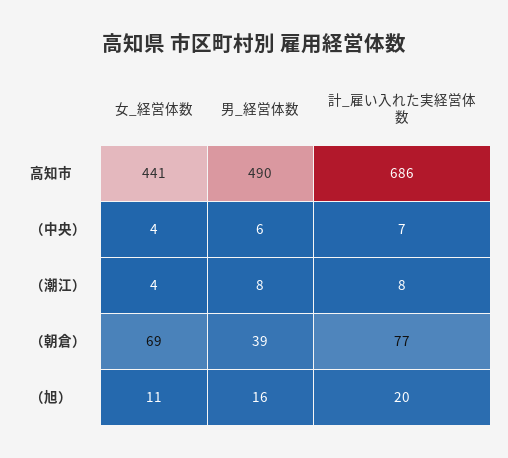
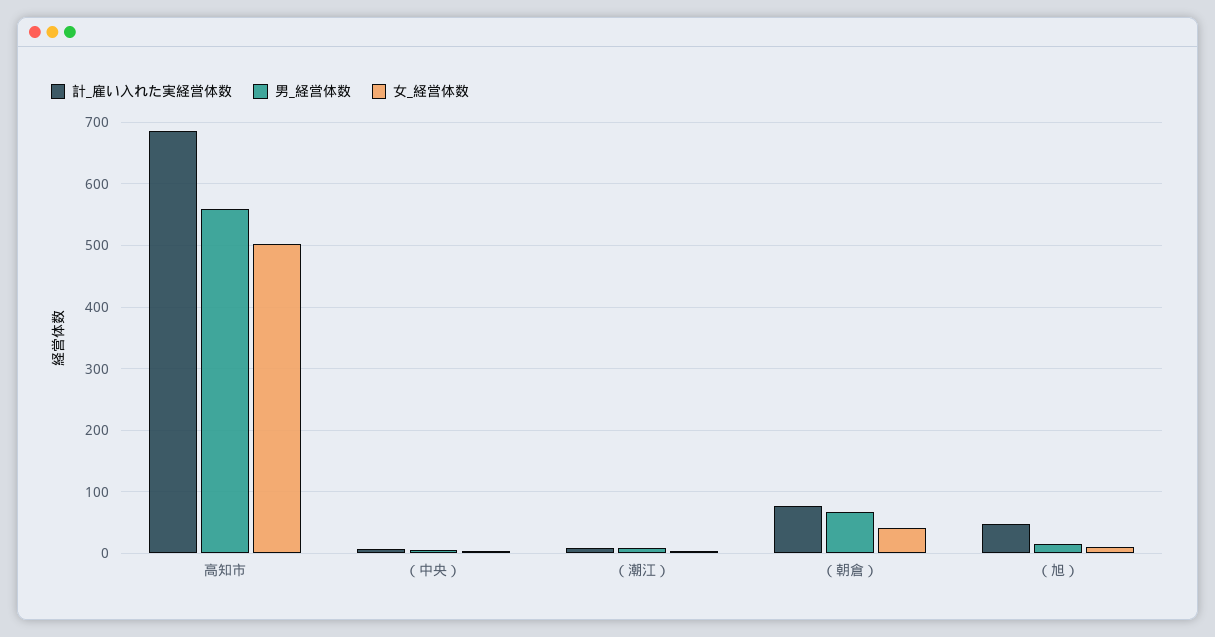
  {
    "女_経営体数": {
-     "高知市": 441,
+     "高知市": 500,
      "（中央）": 4,
      "（潮江）": 4,
-     "（朝倉）": 69,
+     "（朝倉）": 40,
      "（旭）": 11
    },
    "男_経営体数": {
-     "高知市": 490,
+     "高知市": 560,
      "（中央）": 6,
      "（潮江）": 8,
-     "（朝倉）": 39,
+     "（朝倉）": 70,
      "（旭）": 16
    },
    "計_雇い入れた実経営体数": {
      "高知市": 686,
      "（中央）": 7,
      "（潮江）": 8,
      "（朝倉）": 77,
-     "（旭）": 20
+     "（旭）": 50
    }
  }

